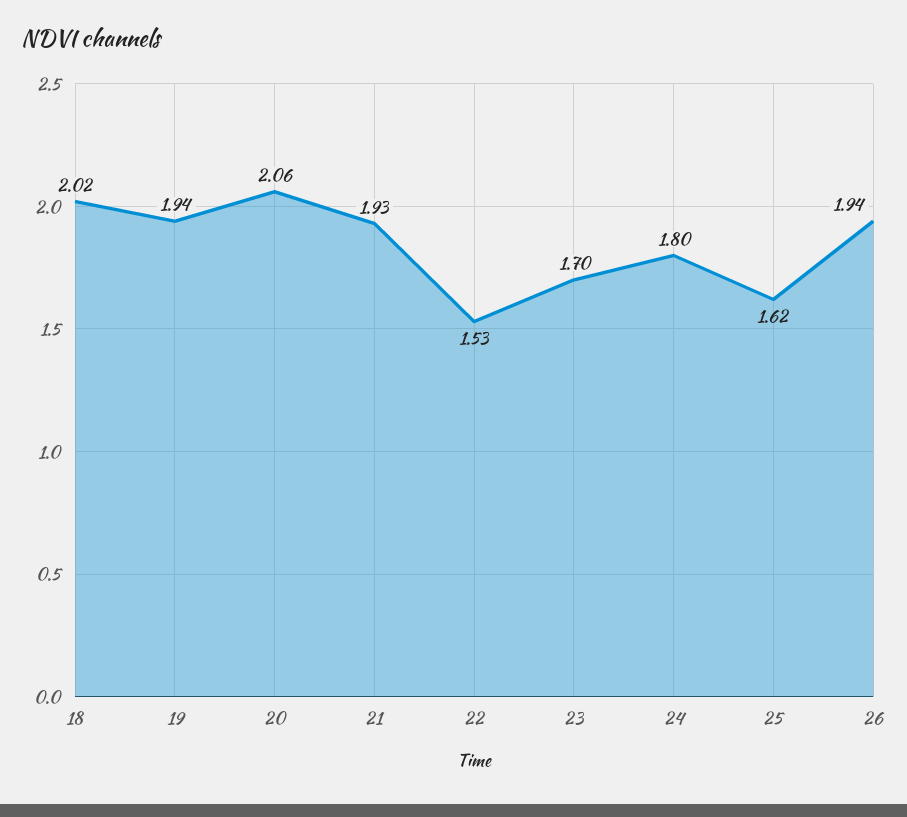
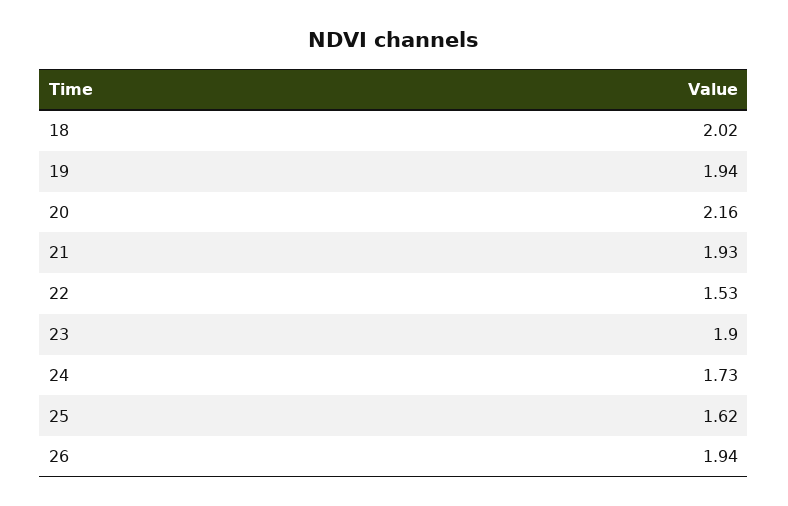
  {
    "18": 2.02,
    "19": 1.94,
-   "20": 2.06,
+   "20": 2.16,
    "21": 1.93,
    "22": 1.53,
-   "23": 1.7,
+   "23": 1.9,
-   "24": 1.8,
+   "24": 1.73,
    "25": 1.62,
    "26": 1.94
  }

